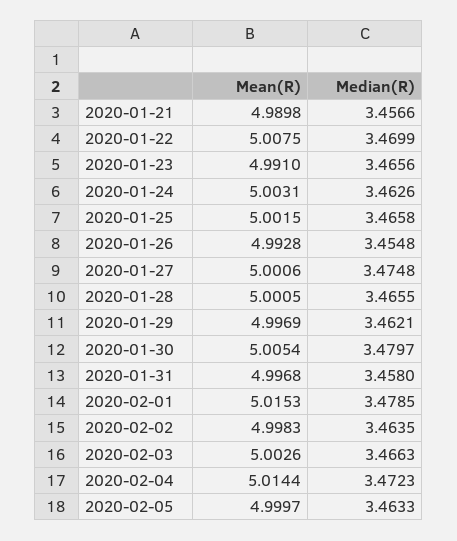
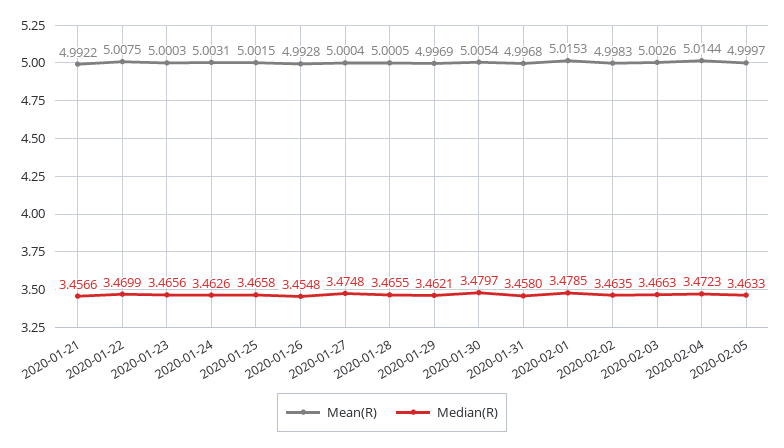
  {
    "Mean(R)": {
-     "2020-01-21": 4.9898,
+     "2020-01-21": 4.9922,
      "2020-01-22": 5.0075,
-     "2020-01-23": 4.991,
+     "2020-01-23": 5.0003,
      "2020-01-24": 5.0031,
      "2020-01-25": 5.0015,
      "2020-01-26": 4.9928,
-     "2020-01-27": 5.0006,
+     "2020-01-27": 5.0004,
      "2020-01-28": 5.0005,
      "2020-01-29": 4.9969,
      "2020-01-30": 5.0054,
      "2020-01-31": 4.9968,
      "2020-02-01": 5.0153,
      "2020-02-02": 4.9983,
      "2020-02-03": 5.0026,
      "2020-02-04": 5.0144,
      "2020-02-05": 4.9997
    },
    "Median(R)": {
      "2020-01-21": 3.4566,
      "2020-01-22": 3.4699,
      "2020-01-23": 3.4656,
      "2020-01-24": 3.4626,
      "2020-01-25": 3.4658,
      "2020-01-26": 3.4548,
      "2020-01-27": 3.4748,
      "2020-01-28": 3.4655,
      "2020-01-29": 3.4621,
      "2020-01-30": 3.4797,
      "2020-01-31": 3.458,
      "2020-02-01": 3.4785,
      "2020-02-02": 3.4635,
      "2020-02-03": 3.4663,
      "2020-02-04": 3.4723,
      "2020-02-05": 3.4633
    }
  }

